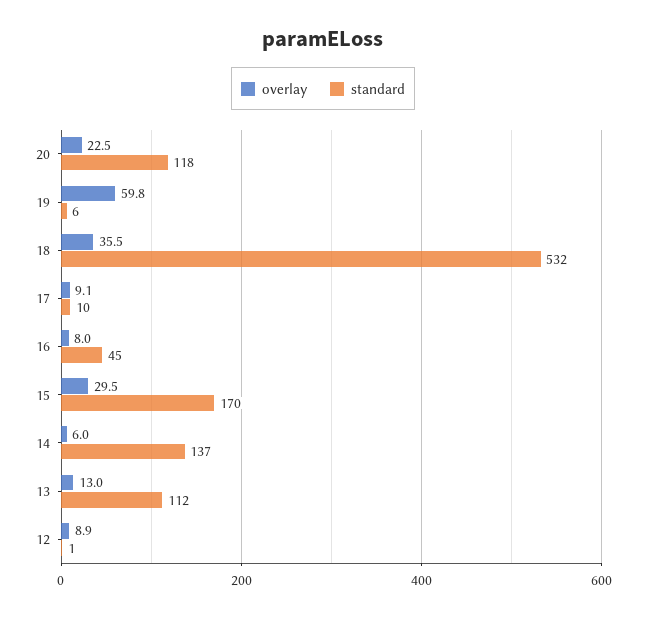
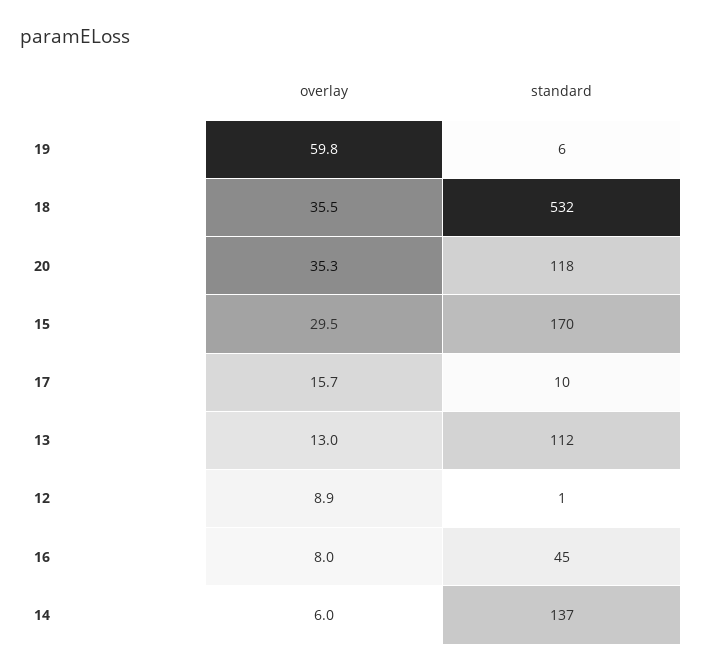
  {
    "overlay": {
-     "20": 22.5,
+     "20": 35.3,
      "19": 59.8,
      "18": 35.5,
-     "17": 9.1,
+     "17": 15.7,
      "16": 8,
      "15": 29.5,
      "14": 6,
      "13": 13,
      "12": 8.9
    },
    "standard": {
      "20": 118,
      "19": 6,
      "18": 532,
      "17": 10,
      "16": 45,
      "15": 170,
      "14": 137,
      "13": 112,
      "12": 1
    }
  }

